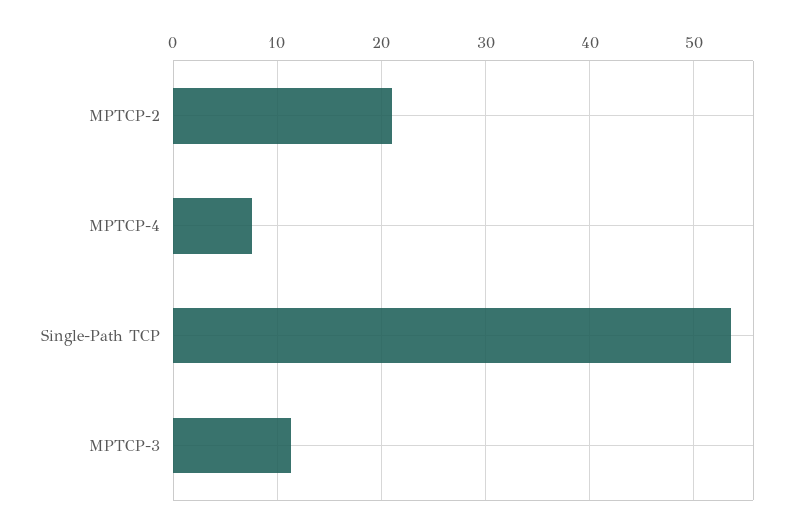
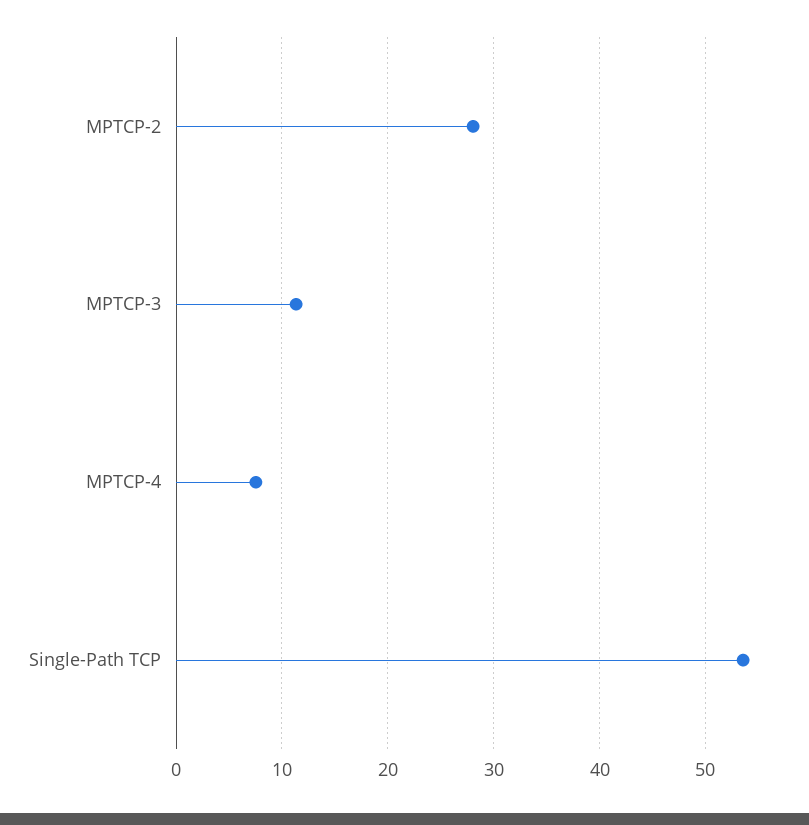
  {
-   "MPTCP-2": 21,
+   "MPTCP-2": 28,
    "MPTCP-4": 8,
    "Single-Path TCP": 54,
    "MPTCP-3": 11
  }

